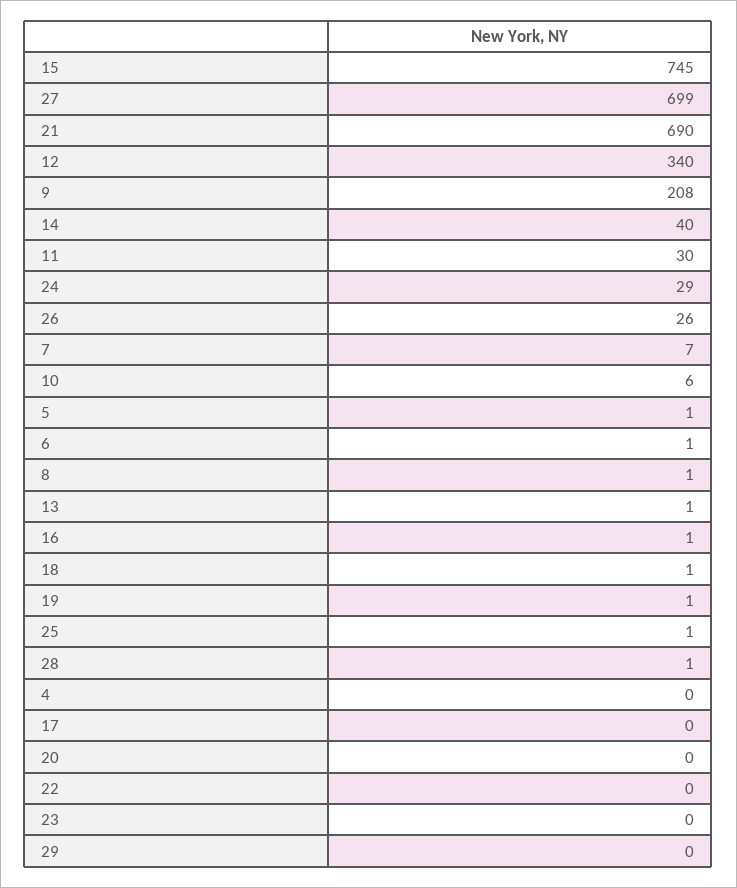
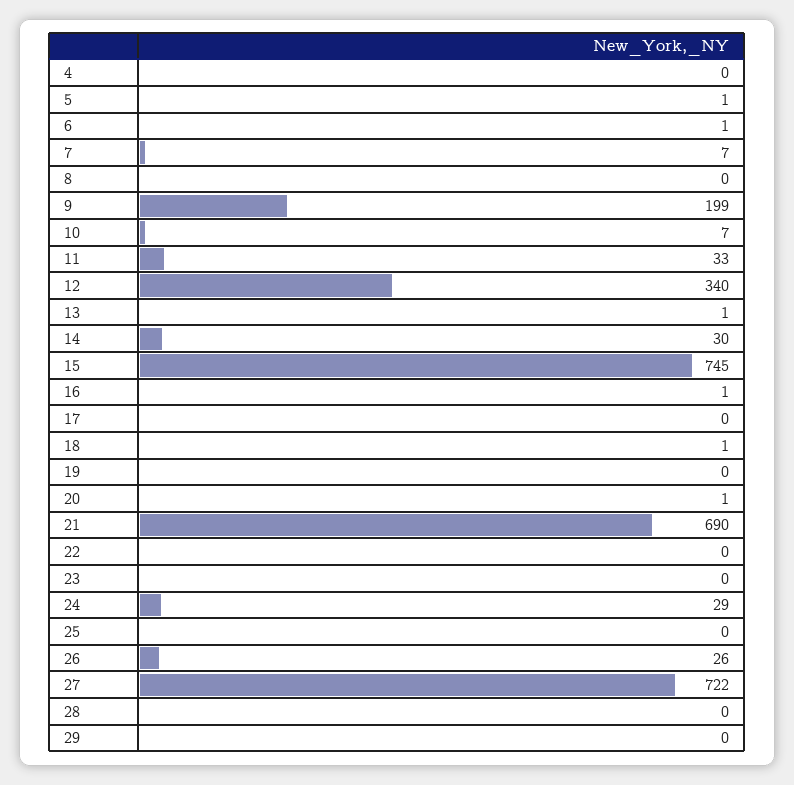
  {
    "15": 745,
-   "27": 699,
+   "27": 722,
    "21": 690,
    "12": 340,
-   "9": 208,
+   "9": 199,
-   "14": 40,
+   "14": 30,
-   "11": 30,
+   "11": 33,
    "24": 29,
    "26": 26,
    "7": 7,
-   "10": 6,
+   "10": 7,
    "5": 1,
    "6": 1,
-   "8": 1,
+   "8": 0,
    "13": 1,
    "16": 1,
    "18": 1,
-   "19": 1,
+   "19": 0,
-   "25": 1,
+   "25": 0,
-   "28": 1,
+   "28": 0,
    "4": 0,
    "17": 0,
-   "20": 0,
+   "20": 1,
    "22": 0,
    "23": 0,
    "29": 0
  }

